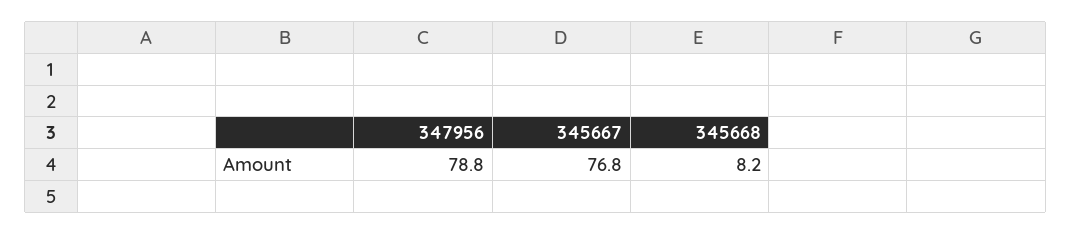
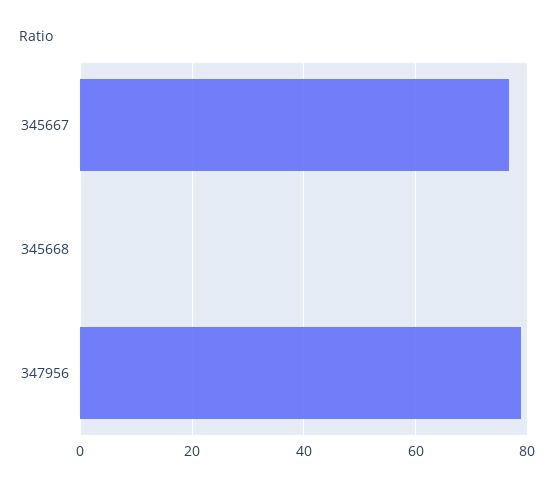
  {
    "347956": 78.8,
    "345667": 76.8,
-   "345668": 8.2
+   "345668": 0
  }

